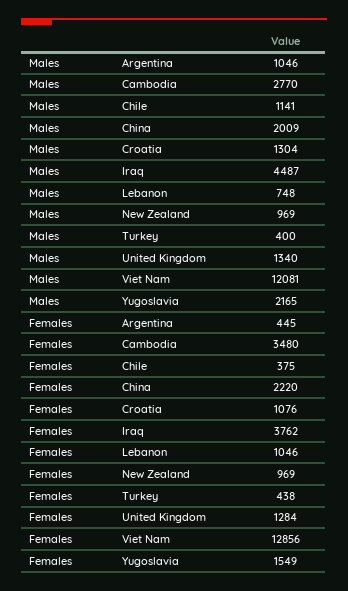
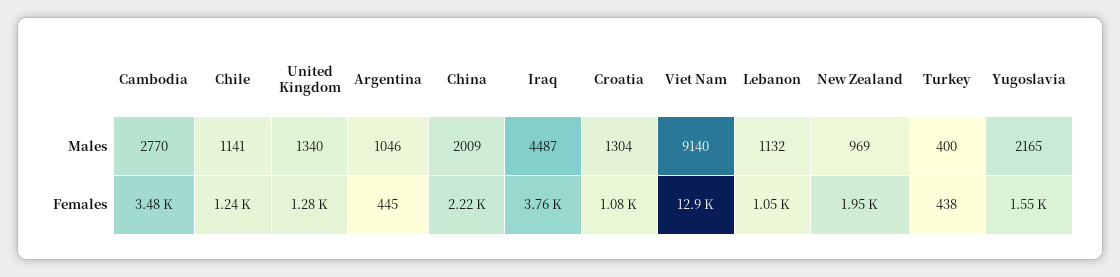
  {
    "Males": {
      "Argentina": 1046,
      "Cambodia": 2770,
      "Chile": 1141,
      "China": 2009,
      "Croatia": 1304,
      "Iraq": 4487,
-     "Lebanon": 748,
+     "Lebanon": 1132,
      "New Zealand": 969,
      "Turkey": 400,
      "United Kingdom": 1340,
-     "Viet Nam": 12081,
+     "Viet Nam": 9140,
      "Yugoslavia": 2165
    },
    "Females": {
      "Argentina": 445,
      "Cambodia": 3480,
-     "Chile": 375,
+     "Chile": 1240,
      "China": 2220,
      "Croatia": 1076,
      "Iraq": 3762,
      "Lebanon": 1046,
-     "New Zealand": 969,
+     "New Zealand": 1950,
      "Turkey": 438,
      "United Kingdom": 1284,
      "Viet Nam": 12856,
      "Yugoslavia": 1549
    }
  }

